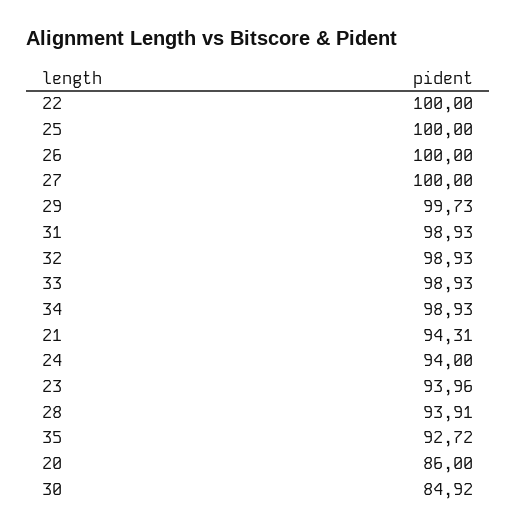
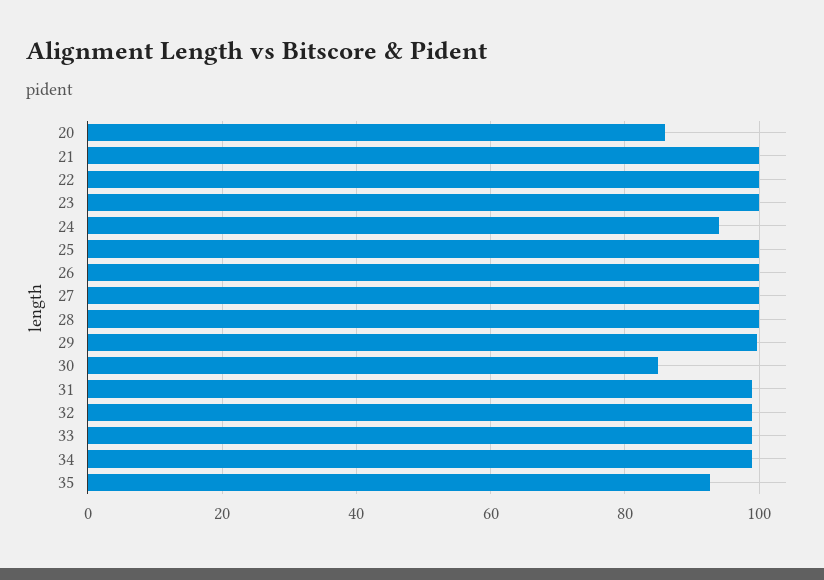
  {
    "22": 100,
    "25": 100,
    "26": 100,
    "27": 100,
    "29": 99.73,
    "31": 98.93,
    "32": 98.93,
    "33": 98.93,
    "34": 98.93,
-   "21": 94.31,
+   "21": 100,
    "24": 94,
-   "23": 93.96,
+   "23": 100,
-   "28": 93.91,
+   "28": 100,
    "35": 92.72,
    "20": 86,
    "30": 84.92
  }

